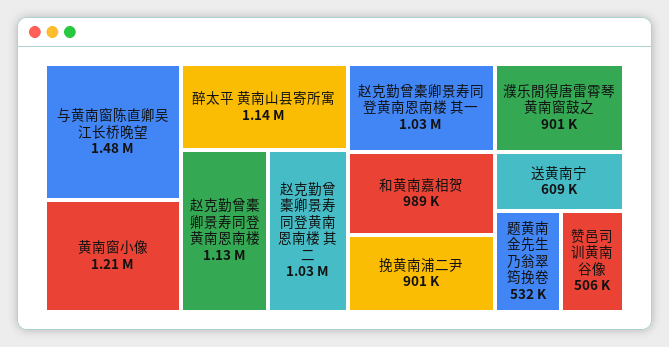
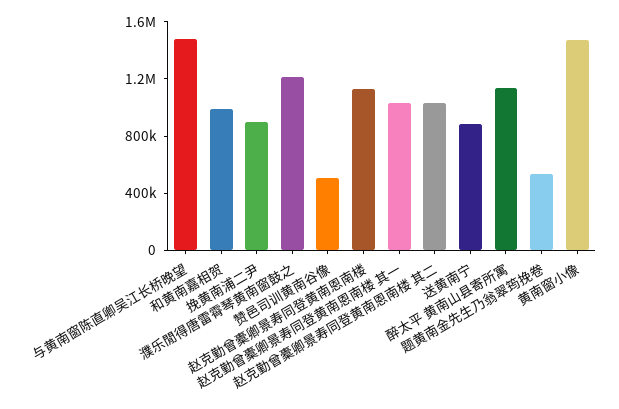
  {
    "与黄南窗陈直卿吴江长桥晚望": 1480000,
-   "黄南窗小像": 1210000,
+   "黄南窗小像": 1500000,
    "醉太平 黄南山县寄所寓": 1140000,
    "赵克勤曾橐卿景寿同登黄南恩南楼": 1130000,
    "赵克勤曾橐卿景寿同登黄南恩南楼 其二": 1030000,
    "赵克勤曾橐卿景寿同登黄南恩南楼 其一": 1030000,
    "和黄南嘉相贺": 989000,
    "挽黄南浦二尹": 901000,
-   "濮乐閒得唐雷霄琴黄南窗鼓之": 901000,
+   "濮乐閒得唐雷霄琴黄南窗鼓之": 1200000,
-   "送黄南宁": 609000,
+   "送黄南宁": 900000,
    "题黄南金先生乃翁翠筠挽卷": 532000,
    "赞邑司训黄南谷像": 506000
  }

